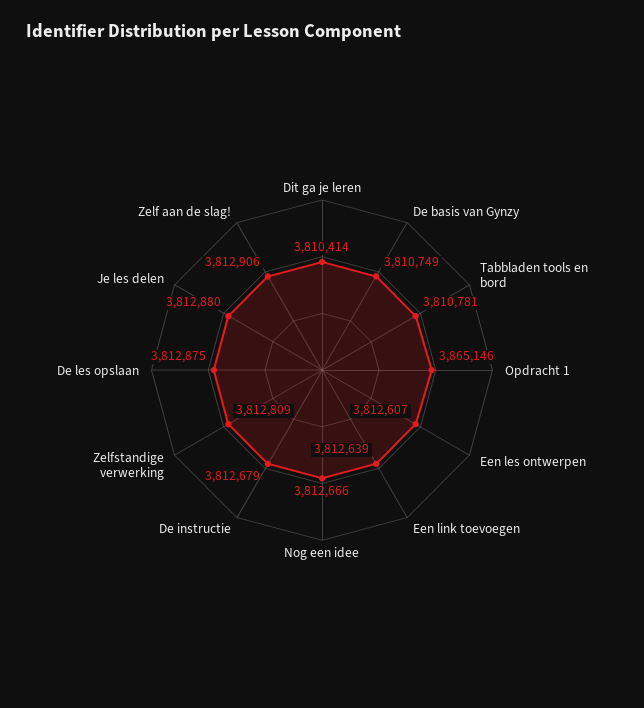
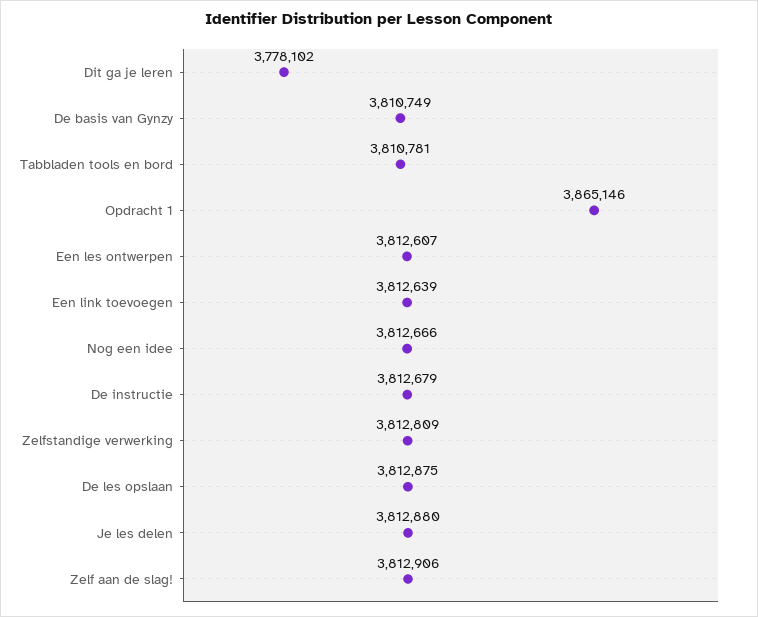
  {
-   "Dit ga je leren": 3810414,
+   "Dit ga je leren": 3778102,
    "De basis van Gynzy": 3810749,
    "Tabbladen tools en bord": 3810781,
    "Opdracht 1": 3865146,
    "Een les ontwerpen": 3812607,
    "Een link toevoegen": 3812639,
    "Nog een idee": 3812666,
    "De instructie": 3812679,
    "Zelfstandige verwerking": 3812809,
    "De les opslaan": 3812875,
    "Je les delen": 3812880,
    "Zelf aan de slag!": 3812906
  }

